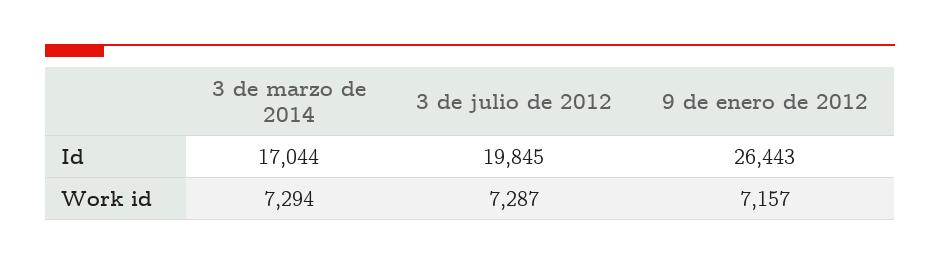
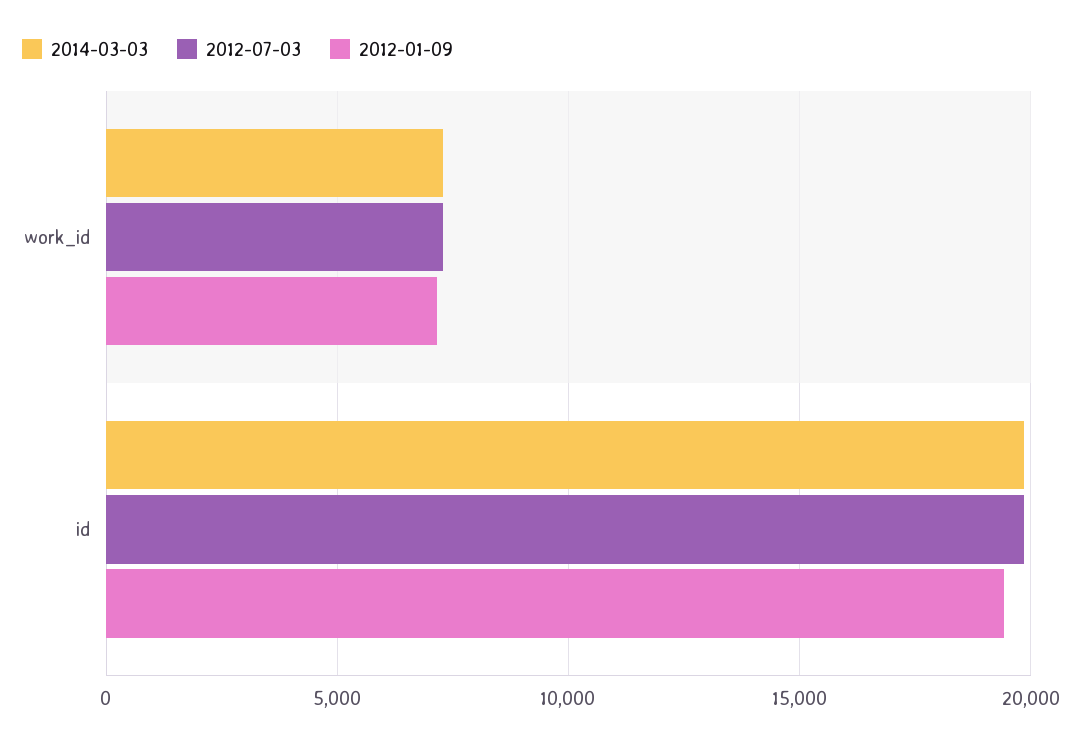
  {
    "3 de marzo de 2014": {
-     "Id": 17044,
+     "Id": 20000,
      "Work id": 7294
    },
    "3 de julio de 2012": {
      "Id": 19845,
      "Work id": 7287
    },
    "9 de enero de 2012": {
-     "Id": 26443,
+     "Id": 19500,
      "Work id": 7157
    }
  }

